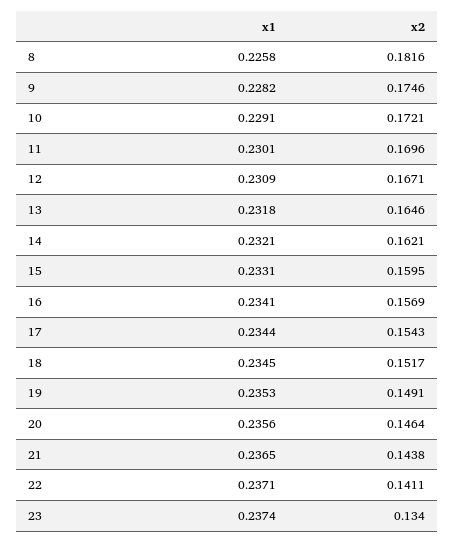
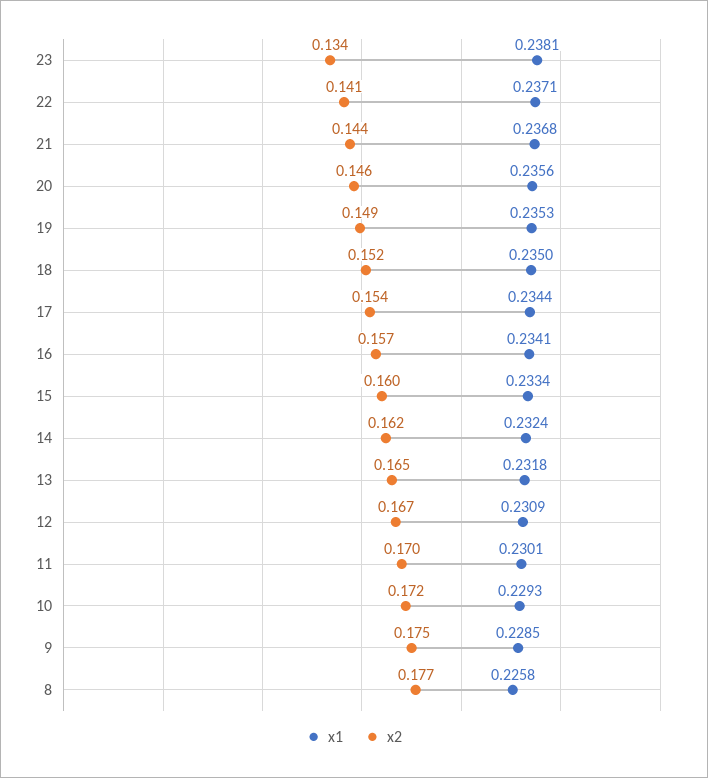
  {
    "x1": {
      "8": 0.2258,
-     "9": 0.2282,
+     "9": 0.2285,
-     "10": 0.2291,
+     "10": 0.2293,
      "11": 0.2301,
      "12": 0.2309,
      "13": 0.2318,
-     "14": 0.2321,
+     "14": 0.2324,
-     "15": 0.2331,
+     "15": 0.2334,
      "16": 0.2341,
      "17": 0.2344,
-     "18": 0.2345,
+     "18": 0.235,
      "19": 0.2353,
      "20": 0.2356,
-     "21": 0.2365,
+     "21": 0.2368,
      "22": 0.2371,
-     "23": 0.2374
+     "23": 0.2381
    },
    "x2": {
-     "8": 0.1816,
+     "8": 0.177,
      "9": 0.1746,
      "10": 0.1721,
      "11": 0.1696,
      "12": 0.1671,
      "13": 0.1646,
      "14": 0.1621,
      "15": 0.1595,
      "16": 0.1569,
      "17": 0.1543,
      "18": 0.1517,
      "19": 0.1491,
      "20": 0.1464,
      "21": 0.1438,
      "22": 0.1411,
      "23": 0.134
    }
  }

